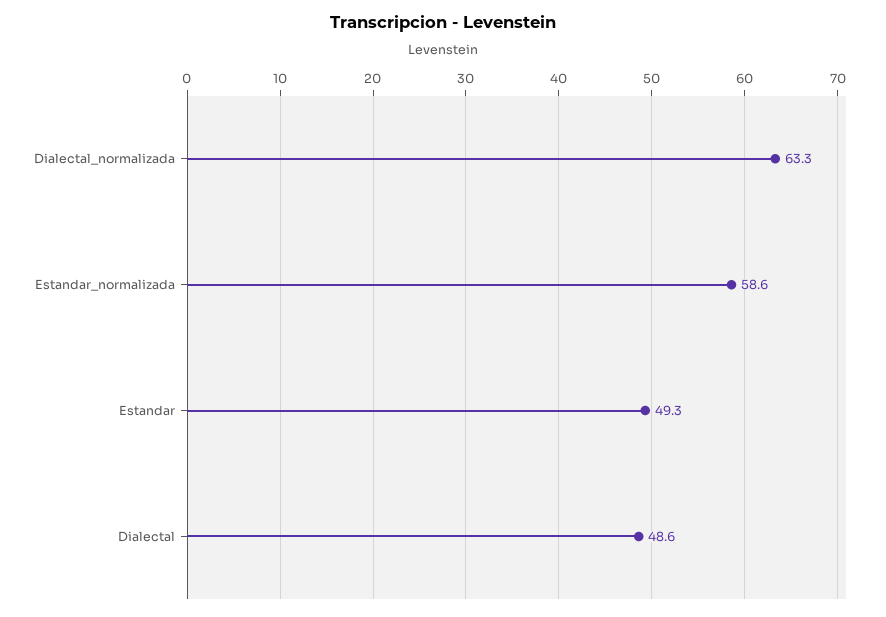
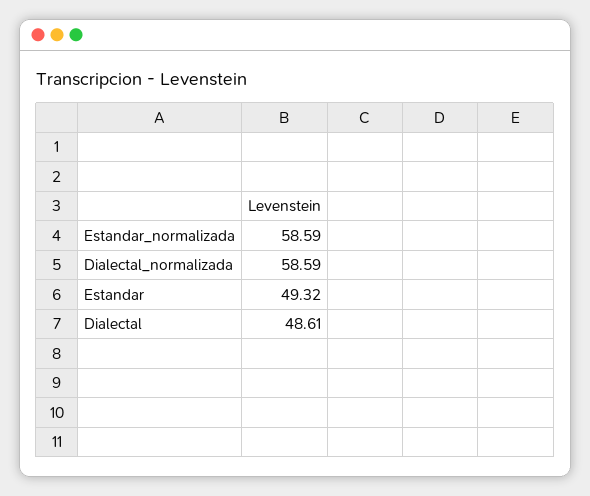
  {
-   "Dialectal_normalizada": 63.3,
+   "Dialectal_normalizada": 58.59,
    "Estandar_normalizada": 58.59,
    "Estandar": 49.32,
    "Dialectal": 48.61
  }

